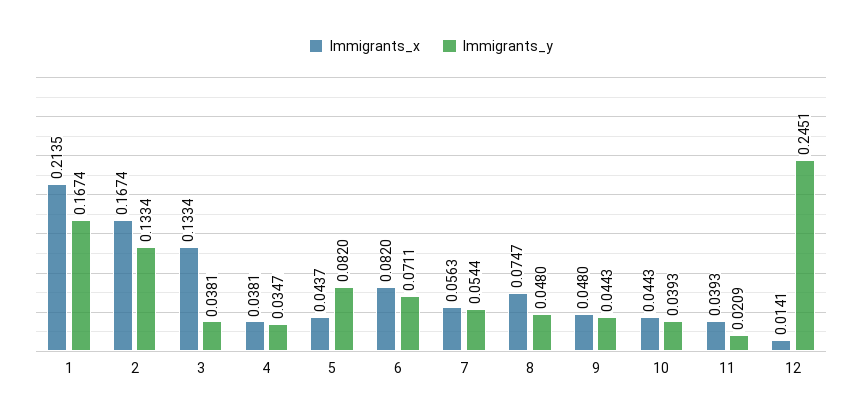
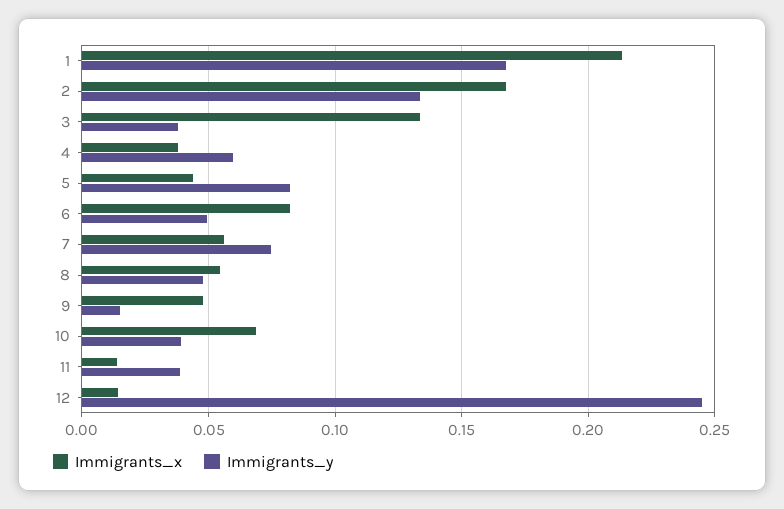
  {
    "Immigrants_x": {
      "1": 0.2135,
      "2": 0.1674,
      "3": 0.1334,
      "4": 0.0381,
      "5": 0.0437,
      "6": 0.082,
      "7": 0.0563,
-     "8": 0.0747,
+     "8": 0.055,
      "9": 0.048,
-     "10": 0.0443,
+     "10": 0.07,
-     "11": 0.0393,
+     "11": 0.015,
      "12": 0.0141
    },
    "Immigrants_y": {
      "1": 0.1674,
      "2": 0.1334,
      "3": 0.0381,
-     "4": 0.0347,
+     "4": 0.06,
      "5": 0.082,
-     "6": 0.0711,
+     "6": 0.05,
-     "7": 0.0544,
+     "7": 0.075,
      "8": 0.048,
-     "9": 0.0443,
+     "9": 0.015,
      "10": 0.0393,
-     "11": 0.0209,
+     "11": 0.04,
      "12": 0.2451
    }
  }

